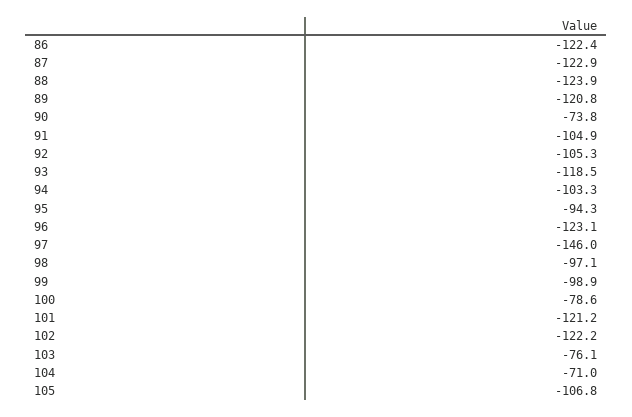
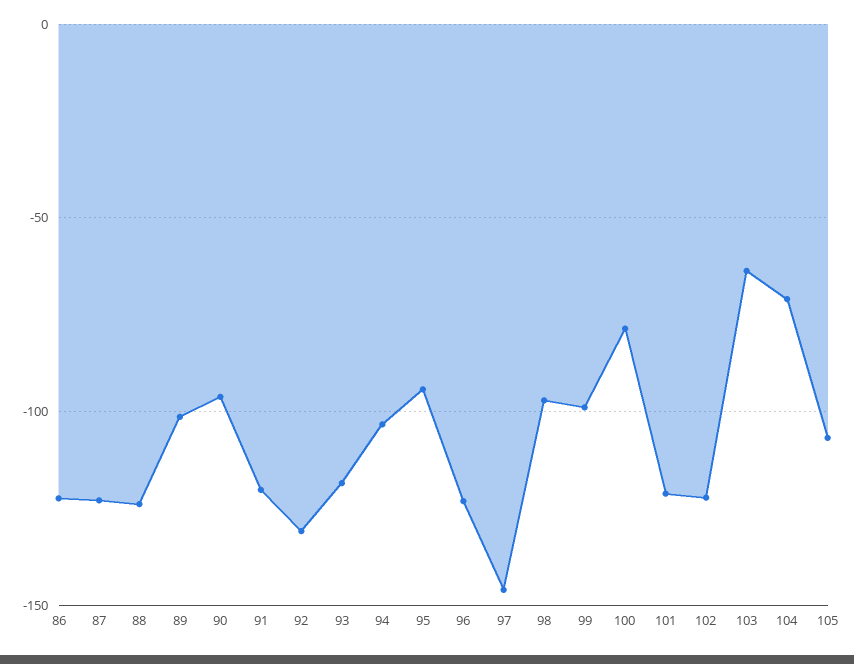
  {
    "86": -122.4,
    "87": -122.9,
    "88": -123.9,
-   "89": -120.8,
+   "89": -100,
-   "90": -73.8,
+   "90": -95,
-   "91": -104.9,
+   "91": -120,
-   "92": -105.3,
+   "92": -130,
    "93": -118.5,
    "94": -103.3,
    "95": -94.3,
    "96": -123.1,
    "97": -146,
    "98": -97.1,
    "99": -98.9,
    "100": -78.6,
    "101": -121.2,
    "102": -122.2,
-   "103": -76.1,
+   "103": -65,
    "104": -71,
    "105": -106.8
  }

